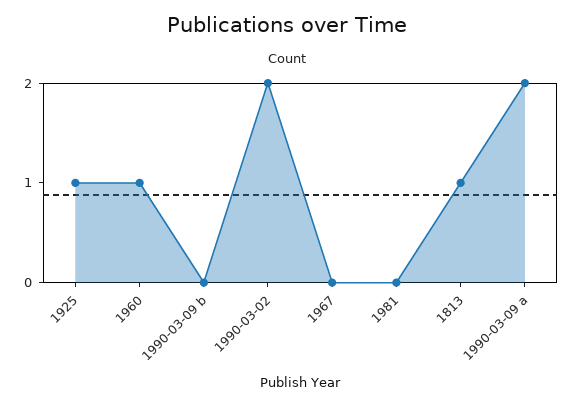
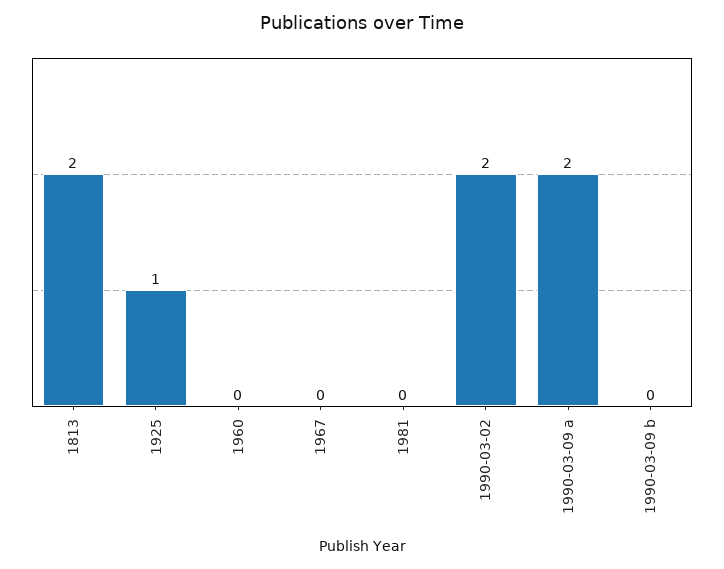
  {
    "1925": 1,
-   "1960": 1,
+   "1960": 0,
    "1990-03-09 b": 0,
    "1990-03-02": 2,
    "1967": 0,
    "1981": 0,
-   "1813": 1,
+   "1813": 2,
    "1990-03-09 a": 2
  }

